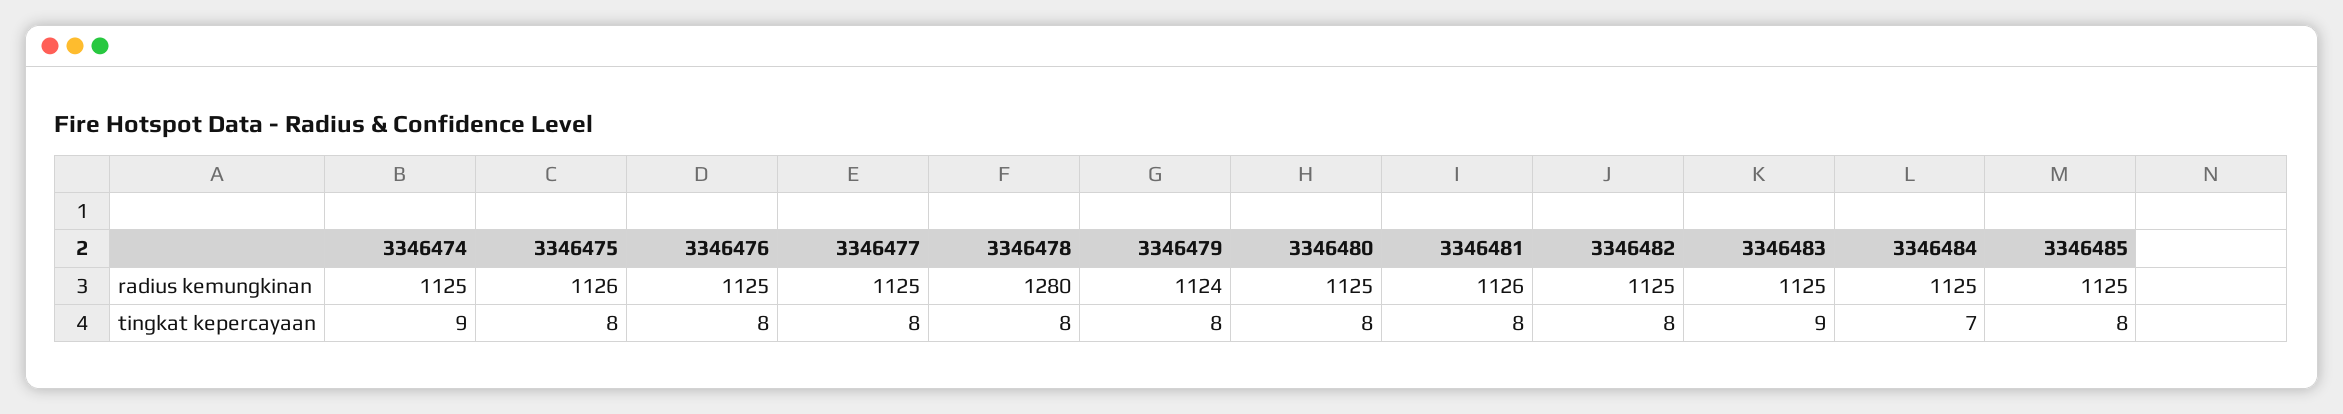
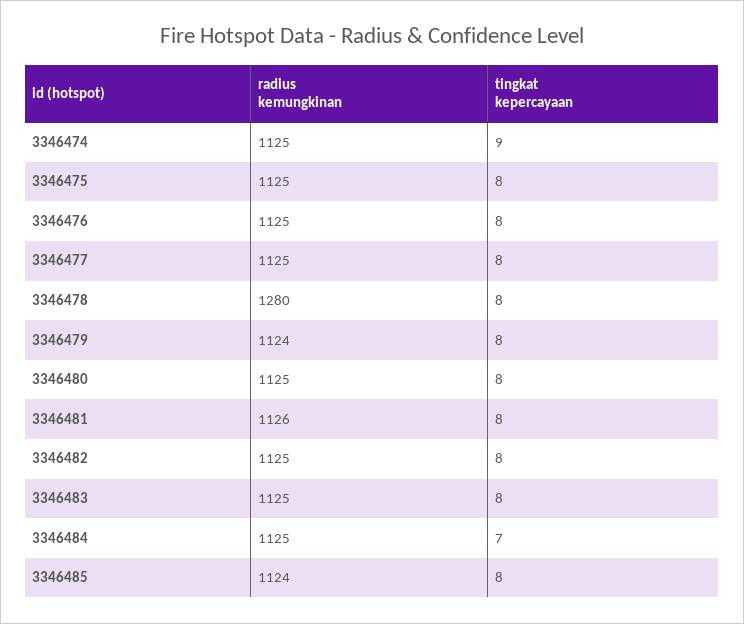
  {
    "3346474": {
      "radius kemungkinan": 1125,
      "tingkat kepercayaan": 9
    },
    "3346475": {
-     "radius kemungkinan": 1126,
+     "radius kemungkinan": 1125,
      "tingkat kepercayaan": 8
    },
    "3346476": {
      "radius kemungkinan": 1125,
      "tingkat kepercayaan": 8
    },
    "3346477": {
      "radius kemungkinan": 1125,
      "tingkat kepercayaan": 8
    },
    "3346478": {
      "radius kemungkinan": 1280,
      "tingkat kepercayaan": 8
    },
    "3346479": {
      "radius kemungkinan": 1124,
      "tingkat kepercayaan": 8
    },
    "3346480": {
      "radius kemungkinan": 1125,
      "tingkat kepercayaan": 8
    },
    "3346481": {
      "radius kemungkinan": 1126,
      "tingkat kepercayaan": 8
    },
    "3346482": {
      "radius kemungkinan": 1125,
      "tingkat kepercayaan": 8
    },
    "3346483": {
      "radius kemungkinan": 1125,
-     "tingkat kepercayaan": 9
+     "tingkat kepercayaan": 8
    },
    "3346484": {
      "radius kemungkinan": 1125,
      "tingkat kepercayaan": 7
    },
    "3346485": {
-     "radius kemungkinan": 1125,
+     "radius kemungkinan": 1124,
      "tingkat kepercayaan": 8
    }
  }

